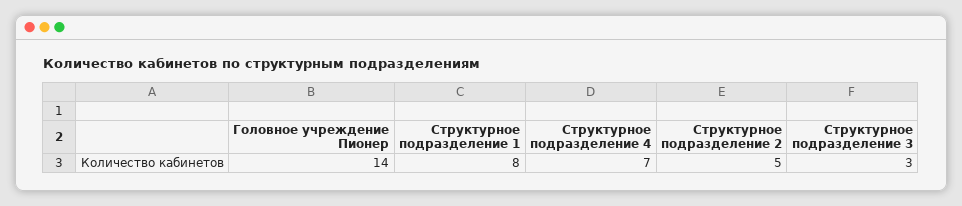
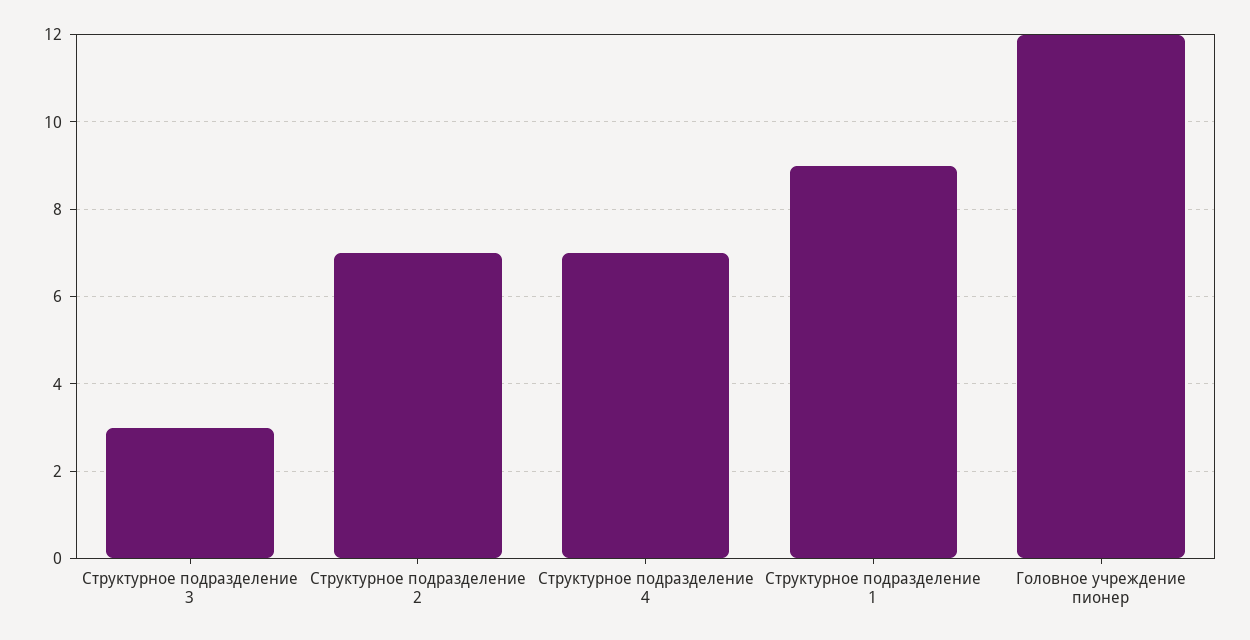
  {
-   "Головное учреждение Пионер": 14,
+   "Головное учреждение Пионер": 12,
-   "Структурное подразделение 1": 8,
+   "Структурное подразделение 1": 9,
    "Структурное подразделение 4": 7,
-   "Структурное подразделение 2": 5,
+   "Структурное подразделение 2": 7,
    "Структурное подразделение 3": 3
  }

